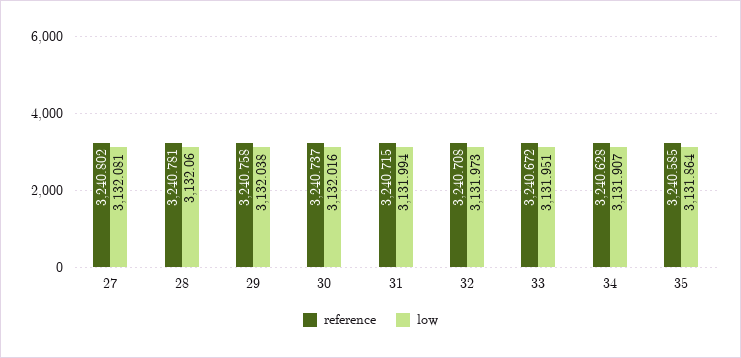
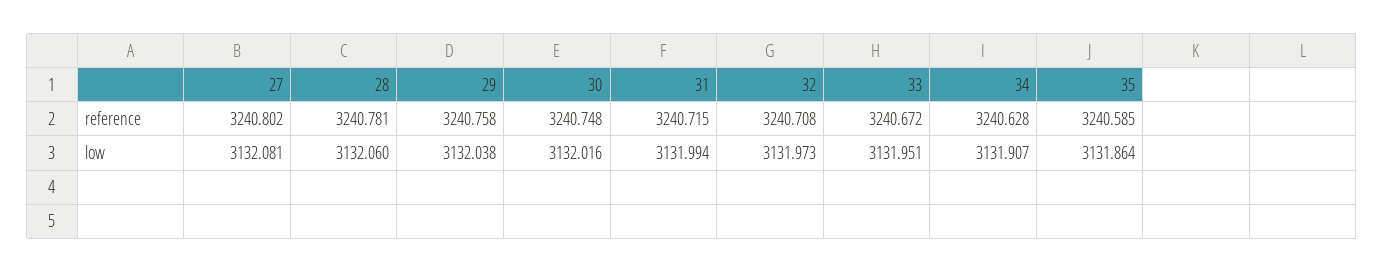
  {
    "reference": {
      "27": 3240.802,
      "28": 3240.781,
      "29": 3240.758,
-     "30": 3240.737,
+     "30": 3240.748,
      "31": 3240.715,
      "32": 3240.708,
      "33": 3240.672,
      "34": 3240.628,
      "35": 3240.585
    },
    "low": {
      "27": 3132.081,
      "28": 3132.06,
      "29": 3132.038,
      "30": 3132.016,
      "31": 3131.994,
      "32": 3131.973,
      "33": 3131.951,
      "34": 3131.907,
      "35": 3131.864
    }
  }

